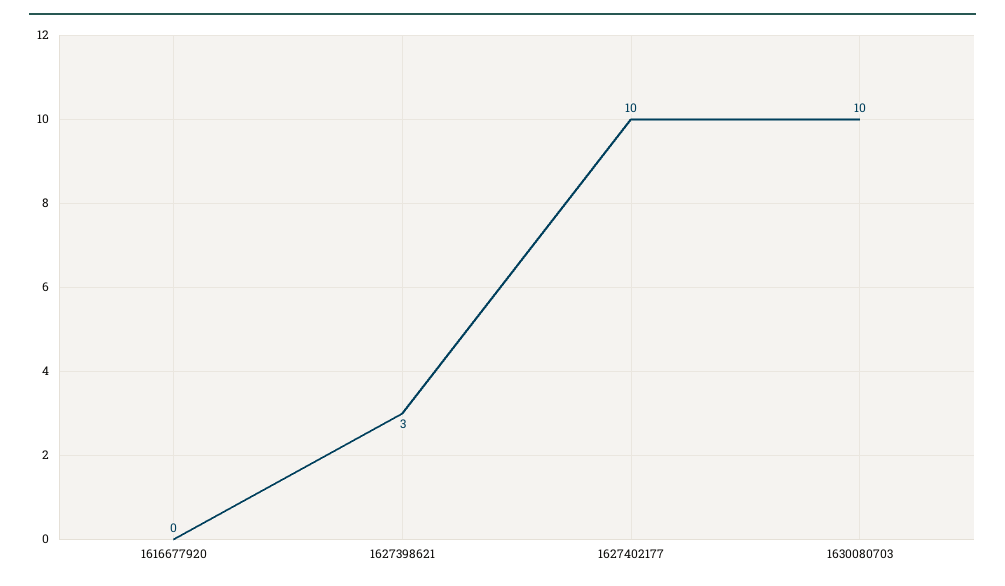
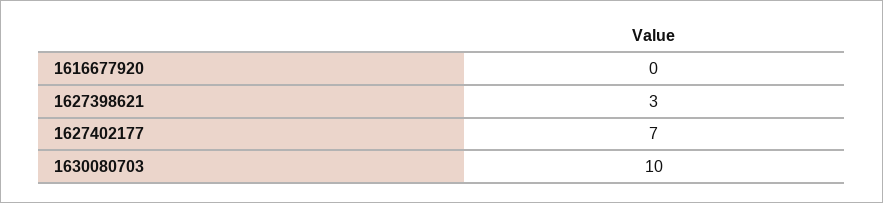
  {
    "1616677920": 0,
    "1627398621": 3,
-   "1627402177": 10,
+   "1627402177": 7,
    "1630080703": 10
  }

